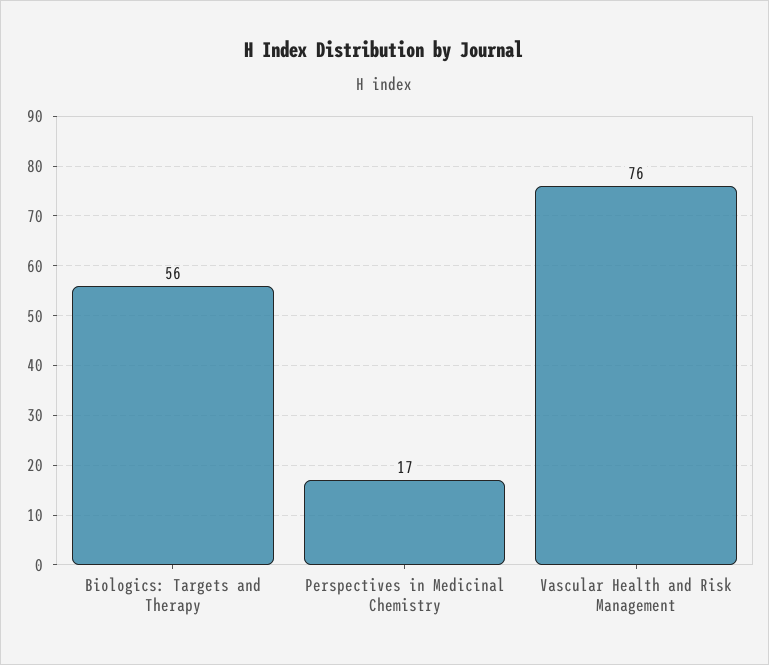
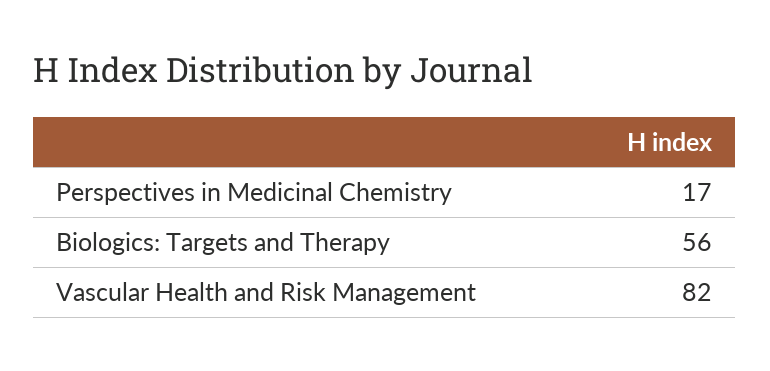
  {
    "Biologics: Targets and Therapy": 56,
    "Perspectives in Medicinal Chemistry": 17,
-   "Vascular Health and Risk Management": 76
+   "Vascular Health and Risk Management": 82
  }

